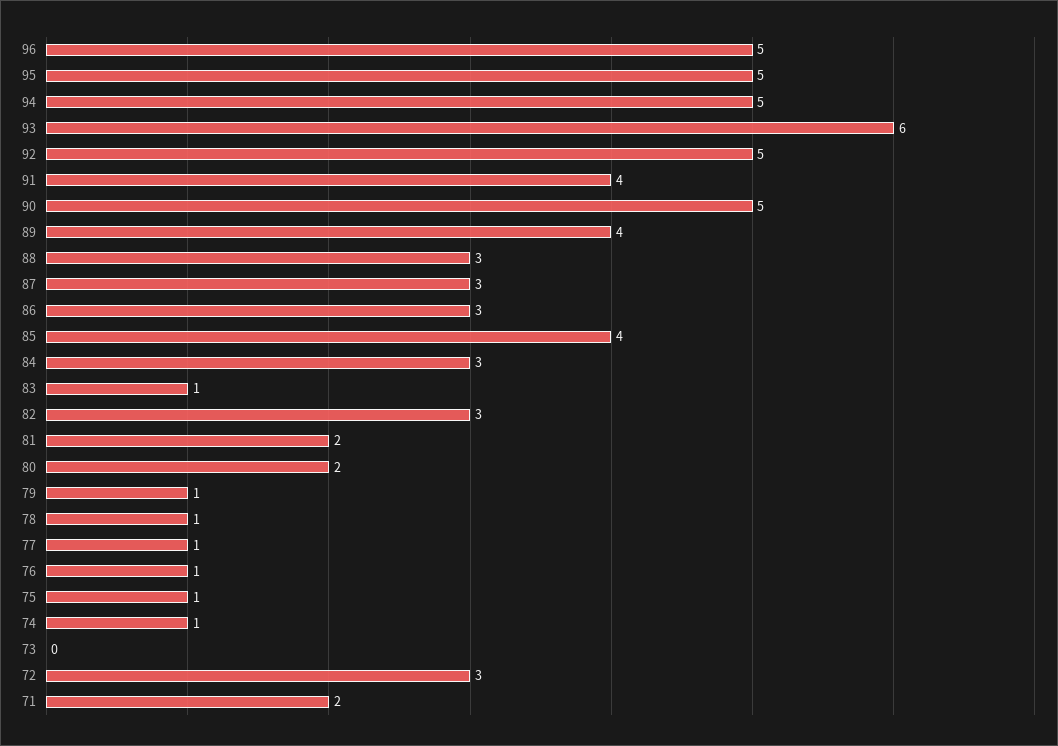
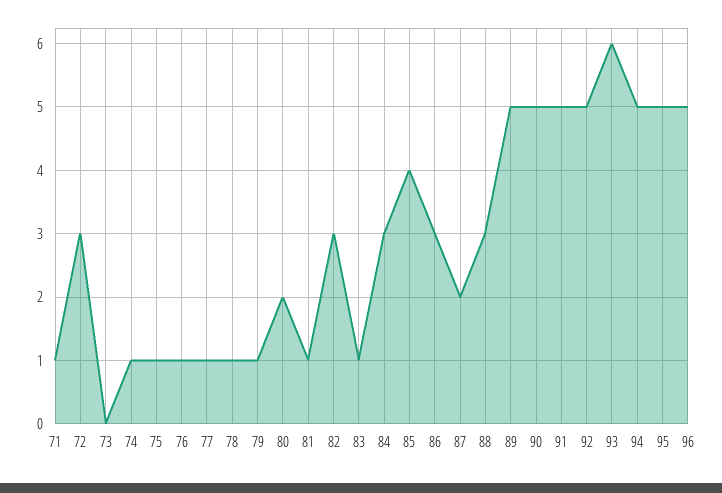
  {
    "96": 5,
    "95": 5,
    "94": 5,
    "93": 6,
    "92": 5,
-   "91": 4,
+   "91": 5,
    "90": 5,
-   "89": 4,
+   "89": 5,
    "88": 3,
-   "87": 3,
+   "87": 2,
    "86": 3,
    "85": 4,
    "84": 3,
    "83": 1,
    "82": 3,
-   "81": 2,
+   "81": 1,
    "80": 2,
    "79": 1,
    "78": 1,
    "77": 1,
    "76": 1,
    "75": 1,
    "74": 1,
    "73": 0,
    "72": 3,
-   "71": 2
+   "71": 1
  }

